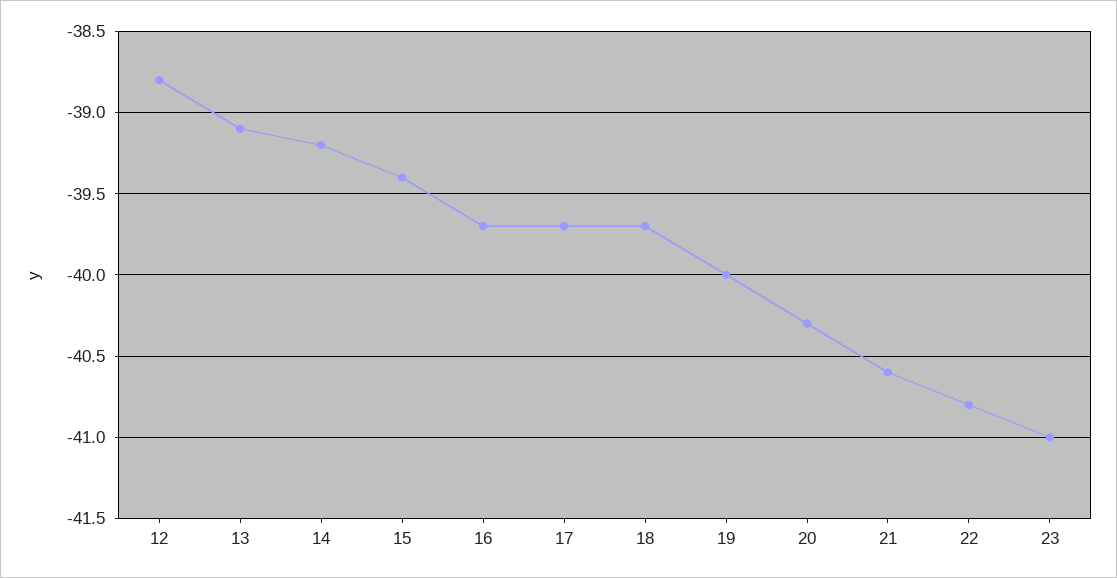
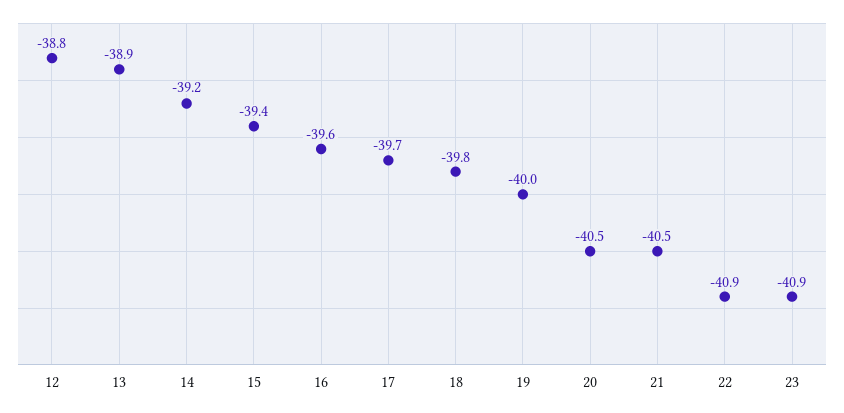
  {
    "12": -38.8,
-   "13": -39.1,
+   "13": -38.9,
    "14": -39.2,
    "15": -39.4,
-   "16": -39.7,
+   "16": -39.6,
    "17": -39.7,
-   "18": -39.7,
+   "18": -39.8,
    "19": -40,
-   "20": -40.3,
+   "20": -40.5,
-   "21": -40.6,
+   "21": -40.5,
-   "22": -40.8,
+   "22": -40.9,
-   "23": -41
+   "23": -40.9
  }

